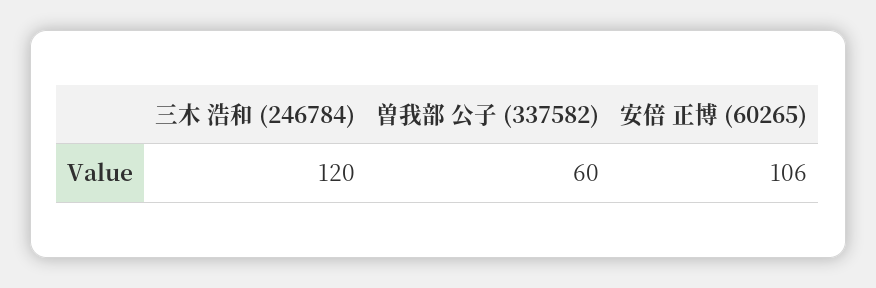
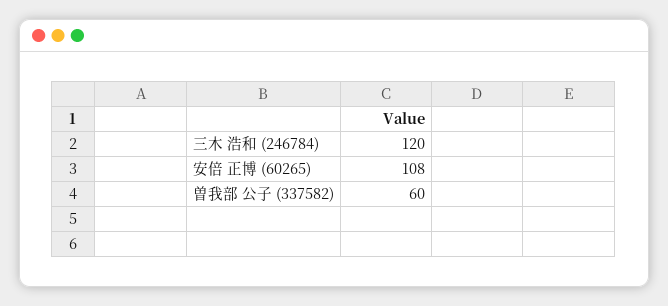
  {
    "三木 浩和 (246784)": 120,
    "曽我部 公子 (337582)": 60,
-   "安倍 正博 (60265)": 106
+   "安倍 正博 (60265)": 108
  }

